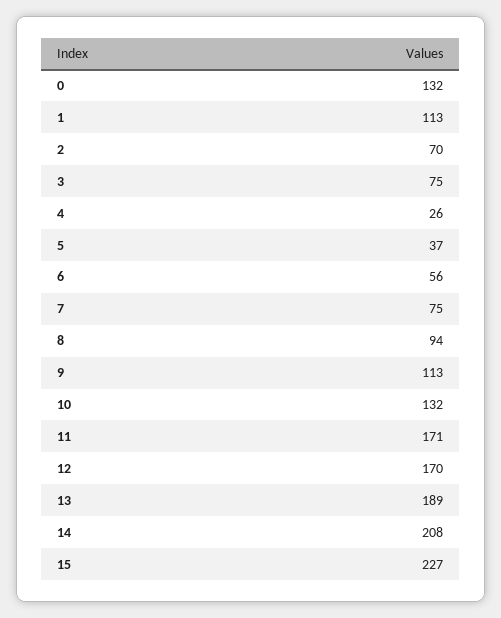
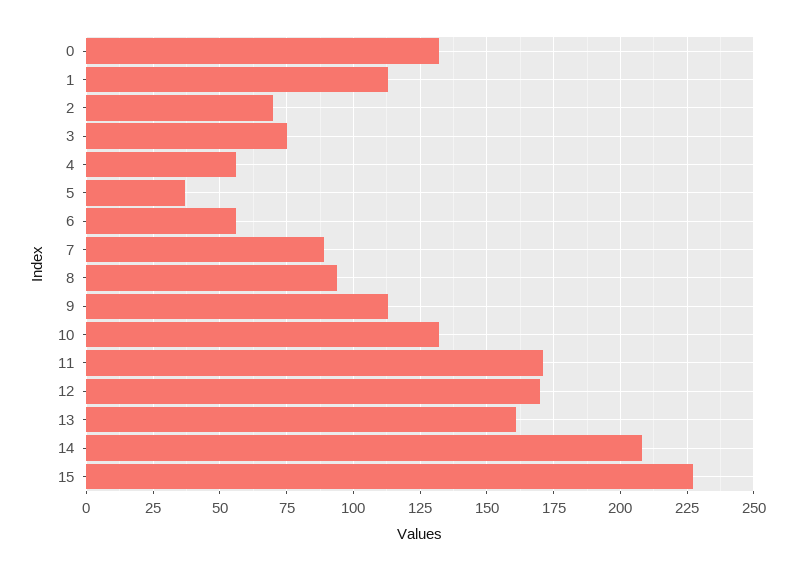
  {
    "0": 132,
    "1": 113,
    "2": 70,
    "3": 75,
-   "4": 26,
+   "4": 55,
    "5": 37,
    "6": 56,
-   "7": 75,
+   "7": 90,
    "8": 94,
    "9": 113,
    "10": 132,
    "11": 171,
    "12": 170,
-   "13": 189,
+   "13": 160,
    "14": 208,
    "15": 227
  }

